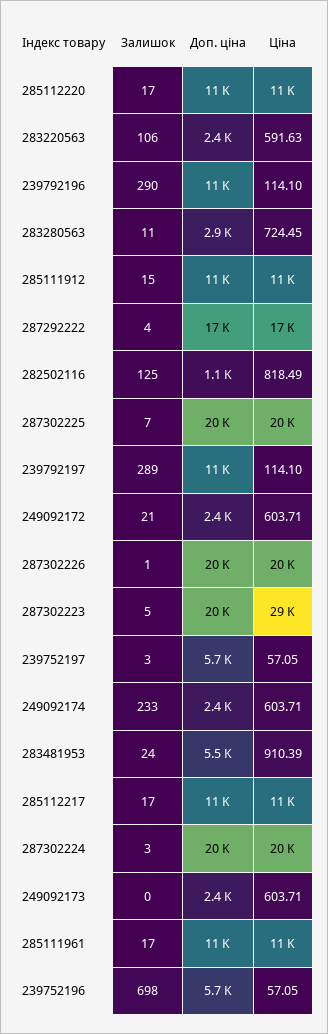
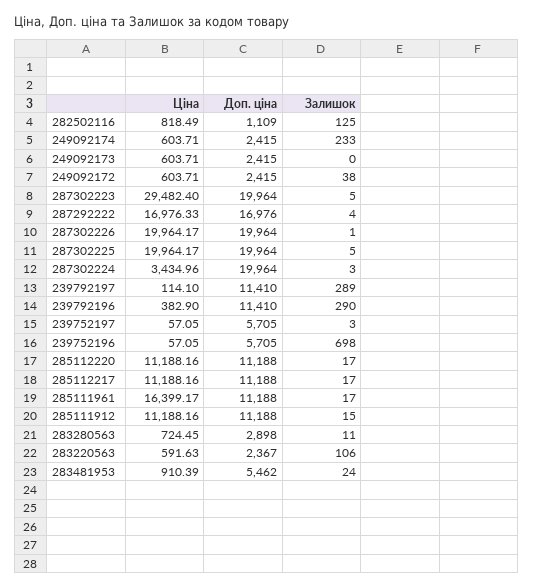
  {
    "Залишок": {
      "285112220": 17,
      "283220563": 106,
      "239792196": 290,
      "283280563": 11,
      "285111912": 15,
      "287292222": 4,
      "282502116": 125,
-     "287302225": 7,
+     "287302225": 5,
      "239792197": 289,
-     "249092172": 21,
+     "249092172": 38,
      "287302226": 1,
      "287302223": 5,
      "239752197": 3,
      "249092174": 233,
      "283481953": 24,
      "285112217": 17,
      "287302224": 3,
      "249092173": 0,
      "285111961": 17,
      "239752196": 698
    },
    "Доп. ціна": {
      "285112220": 11188,
      "283220563": 2367,
      "239792196": 11410,
      "283280563": 2898,
      "285111912": 11188,
      "287292222": 16976,
      "282502116": 1109,
      "287302225": 19964,
      "239792197": 11410,
      "249092172": 2415,
      "287302226": 19964,
      "287302223": 19964,
      "239752197": 5705,
      "249092174": 2415,
      "283481953": 5462,
      "285112217": 11188,
      "287302224": 19964,
      "249092173": 2415,
      "285111961": 11188,
      "239752196": 5705
    },
    "Ціна": {
      "285112220": 11188.16,
      "283220563": 591.63,
-     "239792196": 114.1,
+     "239792196": 382.9,
      "283280563": 724.45,
      "285111912": 11188.16,
      "287292222": 16976.33,
      "282502116": 818.49,
      "287302225": 19964.17,
      "239792197": 114.1,
      "249092172": 603.71,
      "287302226": 19964.17,
      "287302223": 29482.4,
      "239752197": 57.05,
      "249092174": 603.71,
      "283481953": 910.39,
      "285112217": 11188.16,
-     "287302224": 20000,
+     "287302224": 3434.96,
      "249092173": 603.71,
-     "285111961": 11000,
+     "285111961": 16399.17,
      "239752196": 57.05
    }
  }

